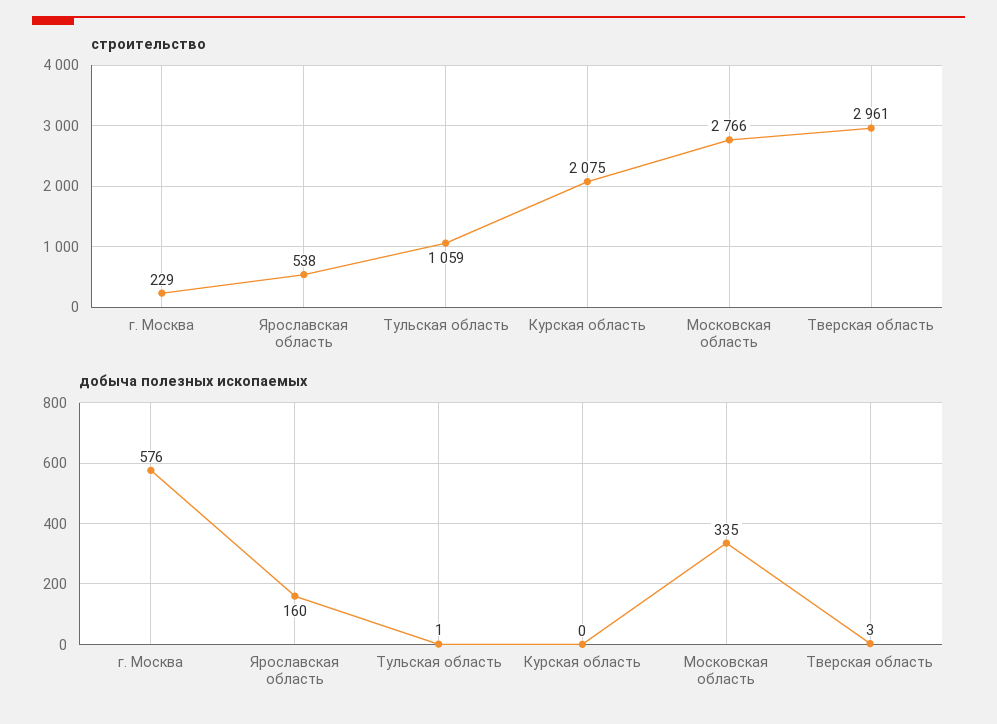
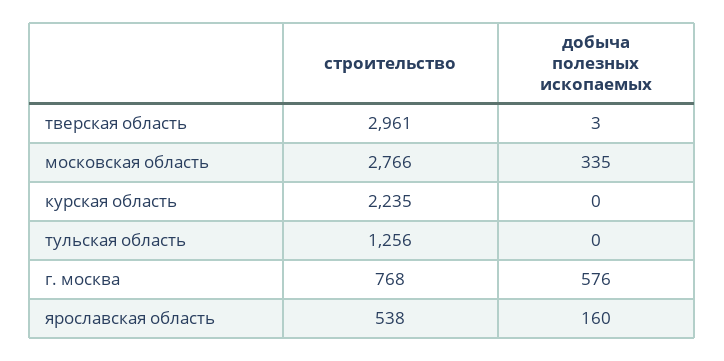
  {
    "строительство": {
-     "г. Москва": 229,
+     "г. Москва": 768,
      "Ярославская область": 538,
-     "Тульская область": 1059,
+     "Тульская область": 1256,
-     "Курская область": 2075,
+     "Курская область": 2235,
      "Московская область": 2766,
      "Тверская область": 2961
    },
    "добыча полезных ископаемых": {
      "г. Москва": 576,
      "Ярославская область": 160,
-     "Тульская область": 1,
+     "Тульская область": 0,
      "Курская область": 0,
      "Московская область": 335,
      "Тверская область": 3
    }
  }

